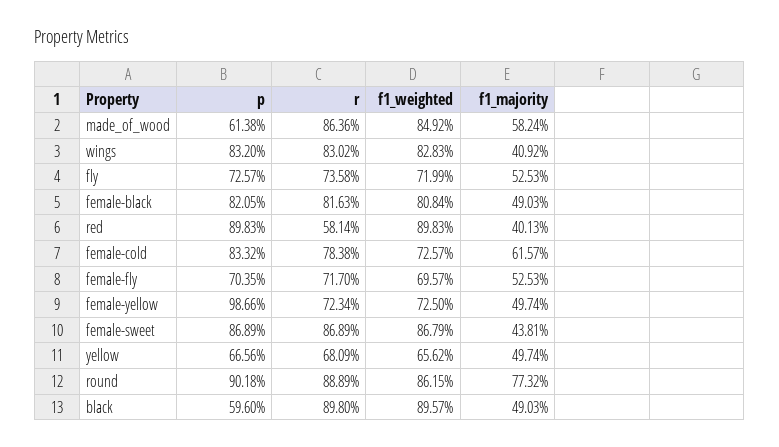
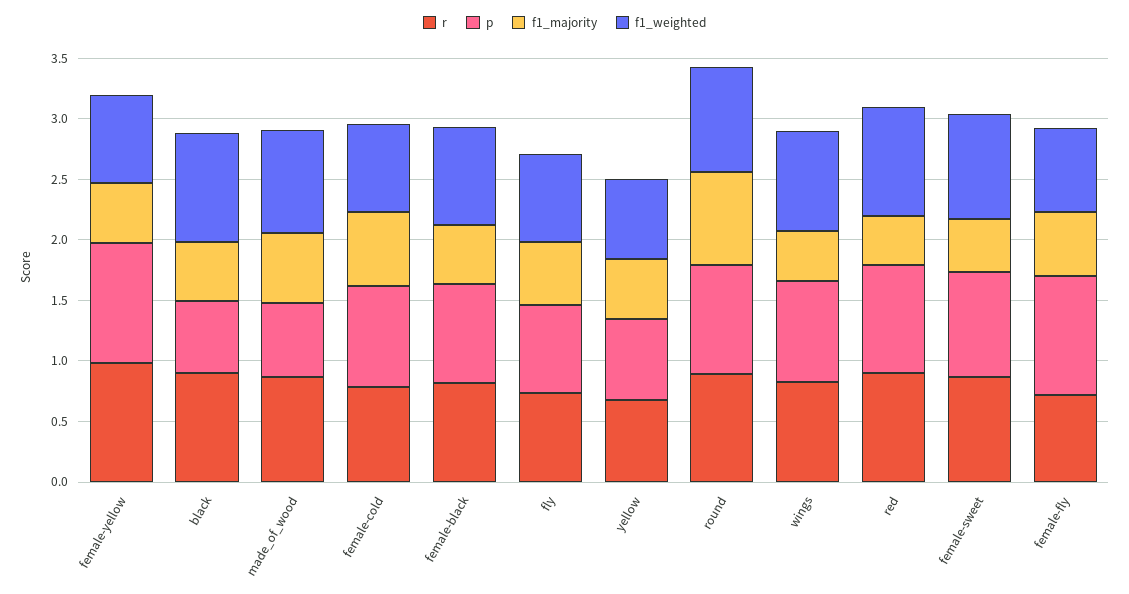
  {
    "p": {
      "made_of_wood": 0.6138,
      "wings": 0.832,
      "fly": 0.7257,
      "female-black": 0.8205,
      "red": 0.8983,
      "female-cold": 0.8332,
-     "female-fly": 0.7035,
+     "female-fly": 1,
      "female-yellow": 0.9866,
      "female-sweet": 0.8689,
      "yellow": 0.6656,
      "round": 0.9018,
      "black": 0.596
    },
    "r": {
      "made_of_wood": 0.8636,
      "wings": 0.8302,
      "fly": 0.7358,
      "female-black": 0.8163,
-     "red": 0.5814,
+     "red": 0.9,
      "female-cold": 0.7838,
      "female-fly": 0.717,
-     "female-yellow": 0.7234,
+     "female-yellow": 1,
      "female-sweet": 0.8689,
      "yellow": 0.6809,
      "round": 0.8889,
      "black": 0.898
    },
    "f1_weighted": {
      "made_of_wood": 0.8492,
      "wings": 0.8283,
      "fly": 0.7199,
      "female-black": 0.8084,
      "red": 0.8983,
      "female-cold": 0.7257,
      "female-fly": 0.6957,
      "female-yellow": 0.725,
      "female-sweet": 0.8679,
      "yellow": 0.6562,
      "round": 0.8615,
      "black": 0.8957
    },
    "f1_majority": {
      "made_of_wood": 0.5824,
      "wings": 0.4092,
      "fly": 0.5253,
      "female-black": 0.4903,
      "red": 0.4013,
      "female-cold": 0.6157,
      "female-fly": 0.5253,
      "female-yellow": 0.4974,
      "female-sweet": 0.4381,
      "yellow": 0.4974,
      "round": 0.7732,
      "black": 0.4903
    }
  }

